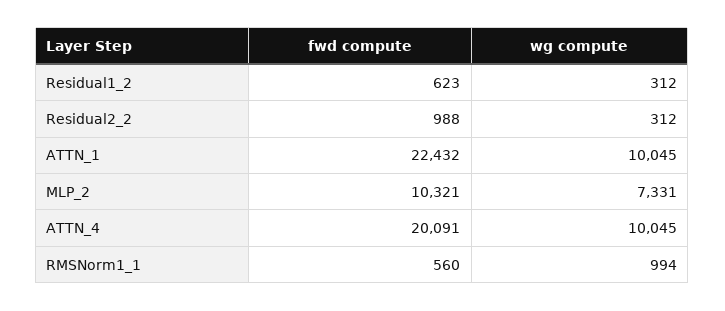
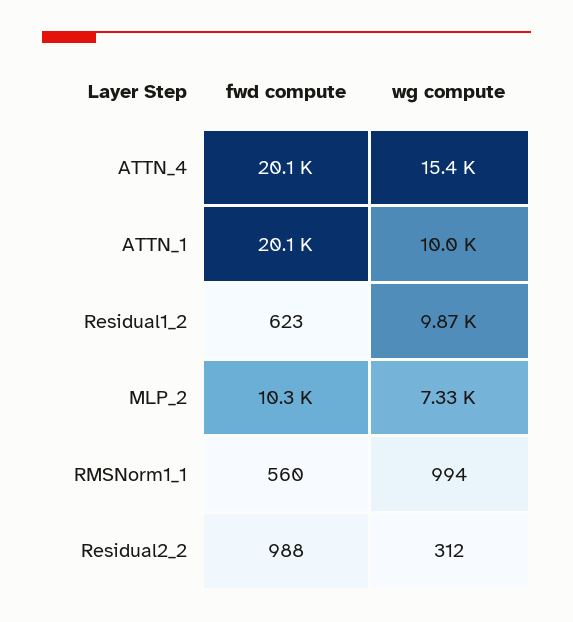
  {
    "fwd compute": {
      "Residual1_2": 623,
      "Residual2_2": 988,
-     "ATTN_1": 22432,
+     "ATTN_1": 20100,
      "MLP_2": 10321,
      "ATTN_4": 20091,
      "RMSNorm1_1": 560
    },
    "wg compute": {
-     "Residual1_2": 312,
+     "Residual1_2": 9870,
      "Residual2_2": 312,
      "ATTN_1": 10045,
      "MLP_2": 7331,
-     "ATTN_4": 10045,
+     "ATTN_4": 15400,
      "RMSNorm1_1": 994
    }
  }

